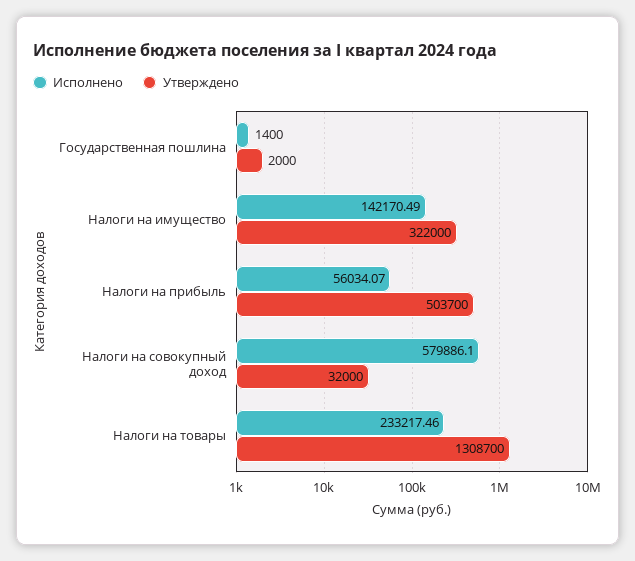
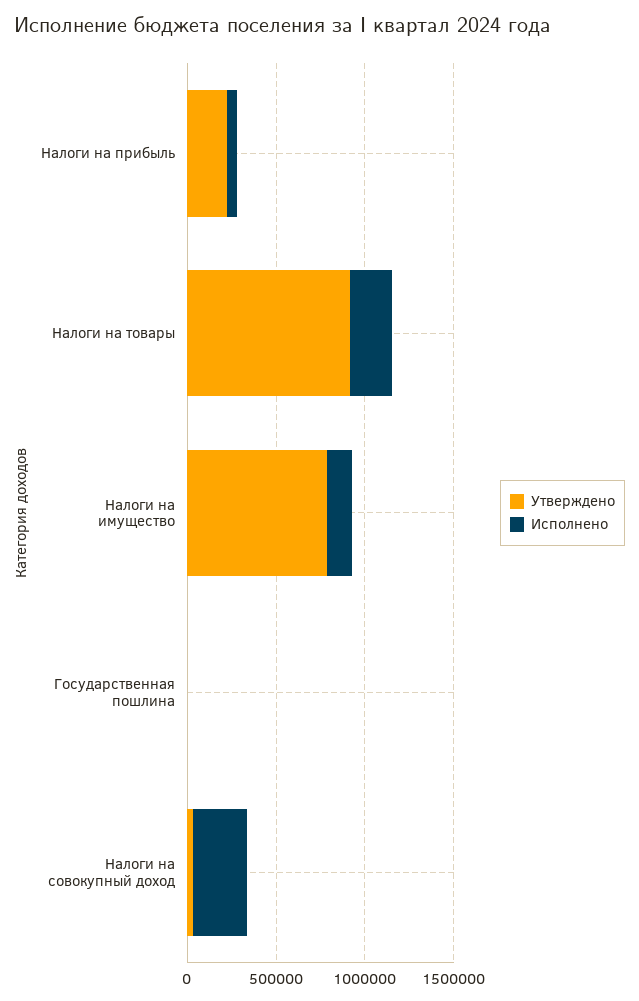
  {
    "Исполнено": {
      "Государственная пошлина": 1400,
      "Налоги на имущество": 142170.49,
      "Налоги на прибыль": 56034.07,
-     "Налоги на совокупный доход": 579886.1,
+     "Налоги на совокупный доход": 300000,
      "Налоги на товары": 233217.46
    },
    "Утверждено": {
      "Государственная пошлина": 2000,
-     "Налоги на имущество": 322000,
+     "Налоги на имущество": 800000,
-     "Налоги на прибыль": 503700,
+     "Налоги на прибыль": 200000,
      "Налоги на совокупный доход": 32000,
-     "Налоги на товары": 1308700
+     "Налоги на товары": 900000
    }
  }

